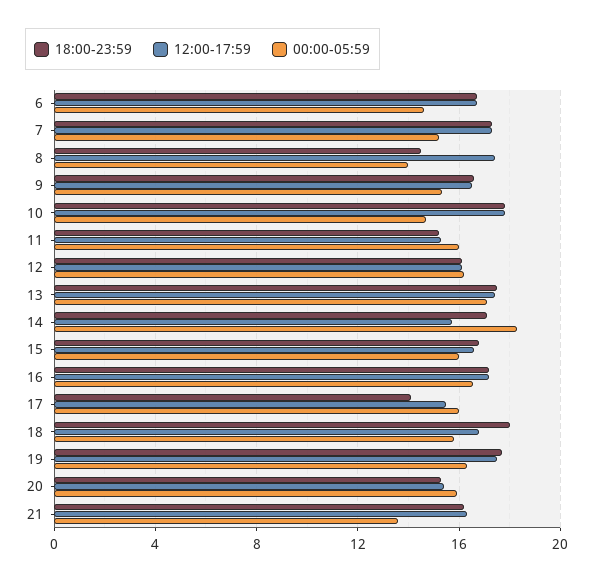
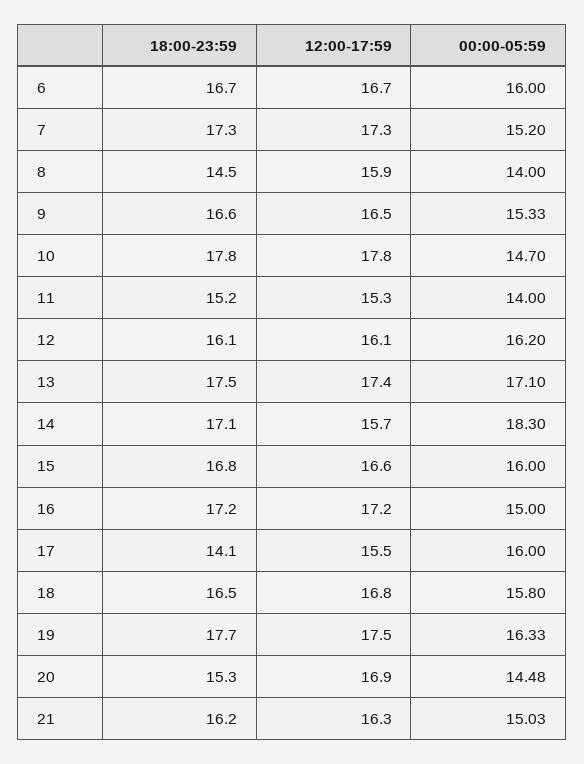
  {
    "18:00-23:59": {
      "6": 16.7,
      "7": 17.3,
      "8": 14.5,
      "9": 16.6,
      "10": 17.8,
      "11": 15.2,
      "12": 16.1,
      "13": 17.5,
      "14": 17.1,
      "15": 16.8,
      "16": 17.2,
      "17": 14.1,
-     "18": 18,
+     "18": 16.5,
      "19": 17.7,
      "20": 15.3,
      "21": 16.2
    },
    "12:00-17:59": {
      "6": 16.7,
      "7": 17.3,
-     "8": 17.5,
+     "8": 15.9,
      "9": 16.5,
      "10": 17.8,
      "11": 15.3,
      "12": 16.1,
      "13": 17.4,
      "14": 15.7,
      "15": 16.6,
      "16": 17.2,
      "17": 15.5,
      "18": 16.8,
      "19": 17.5,
-     "20": 15.5,
+     "20": 16.9,
      "21": 16.3
    },
    "00:00-05:59": {
-     "6": 14.5,
+     "6": 16,
      "7": 15.2,
      "8": 14,
      "9": 15.33,
      "10": 14.7,
-     "11": 16,
+     "11": 14,
      "12": 16.2,
      "13": 17.1,
      "14": 18.3,
      "15": 16,
-     "16": 16.5,
+     "16": 15,
      "17": 16,
      "18": 15.8,
      "19": 16.33,
-     "20": 16,
+     "20": 14.48,
-     "21": 13.5
+     "21": 15.03
    }
  }

